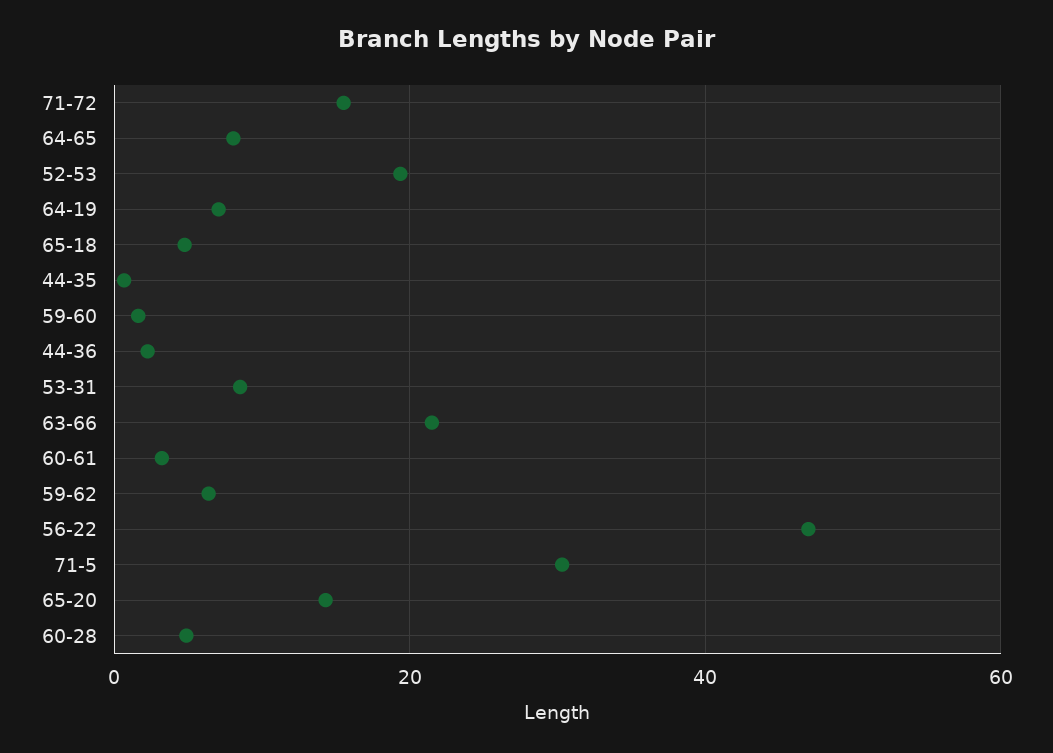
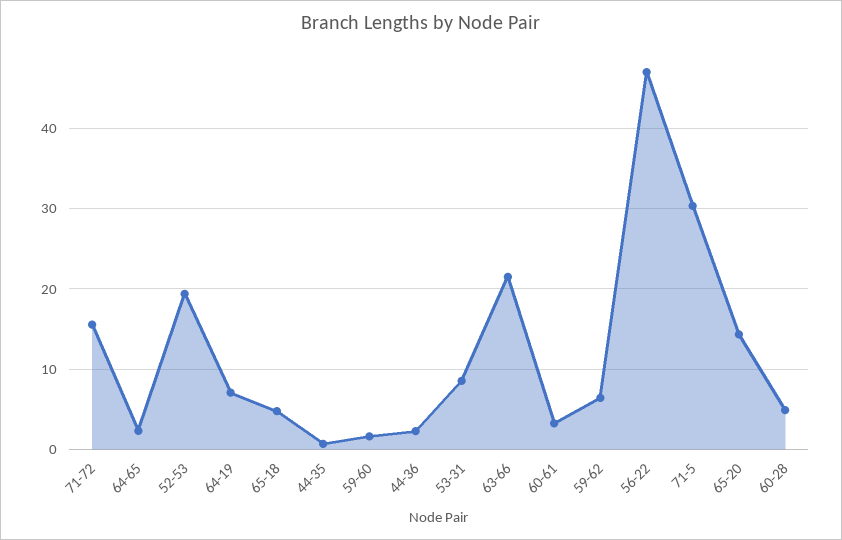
  {
    "71-72": 16,
-   "64-65": 8,
+   "64-65": 2,
    "52-53": 19,
    "64-19": 7,
    "65-18": 5,
    "44-35": 1,
    "59-60": 2,
    "44-36": 2,
    "53-31": 9,
    "63-66": 22,
    "60-61": 3,
    "59-62": 6,
    "56-22": 47,
    "71-5": 30,
    "65-20": 14,
    "60-28": 5
  }

